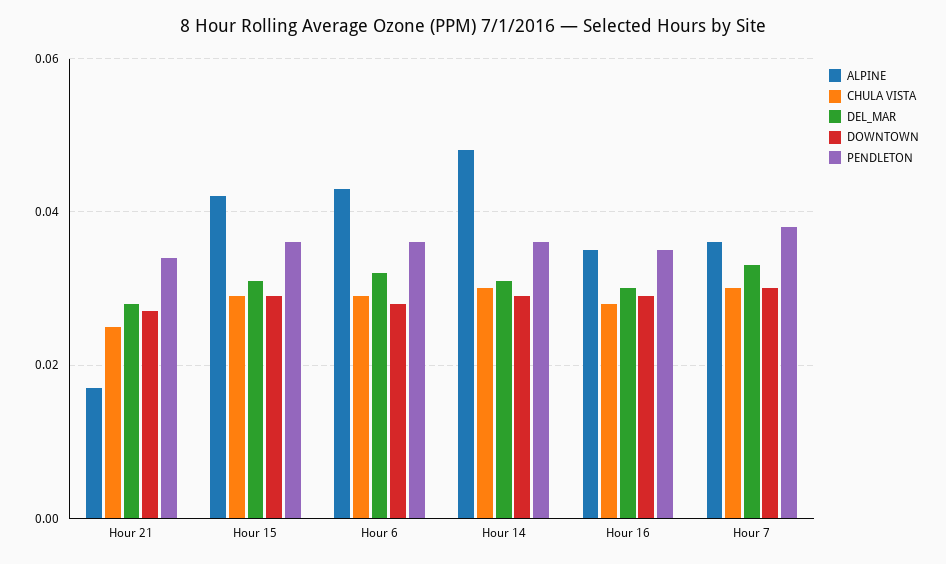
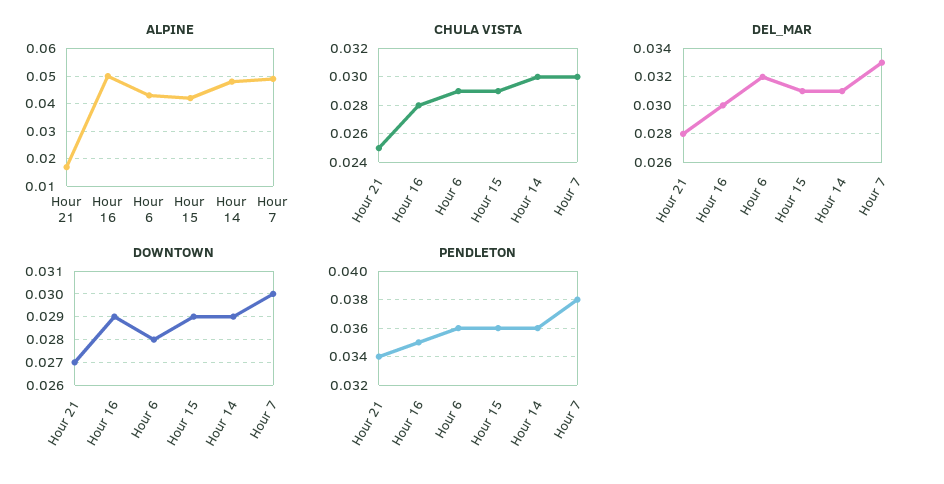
  {
    "ALPINE": {
      "Hour 21": 0.015,
      "Hour 15": 0.04,
      "Hour 6": 0.045,
      "Hour 14": 0.05,
-     "Hour 16": 0.035,
+     "Hour 16": 0.05,
-     "Hour 7": 0.035
+     "Hour 7": 0.05
    },
    "CHULA VISTA": {
      "Hour 21": 0.025,
      "Hour 15": 0.029,
      "Hour 6": 0.029,
      "Hour 14": 0.03,
      "Hour 16": 0.028,
      "Hour 7": 0.03
    },
    "DEL_MAR": {
      "Hour 21": 0.028,
      "Hour 15": 0.031,
      "Hour 6": 0.032,
      "Hour 14": 0.031,
      "Hour 16": 0.03,
      "Hour 7": 0.033
    },
    "DOWNTOWN": {
      "Hour 21": 0.027,
      "Hour 15": 0.029,
      "Hour 6": 0.028,
      "Hour 14": 0.029,
      "Hour 16": 0.029,
      "Hour 7": 0.03
    },
    "PENDLETON": {
      "Hour 21": 0.034,
      "Hour 15": 0.036,
      "Hour 6": 0.036,
      "Hour 14": 0.036,
      "Hour 16": 0.035,
      "Hour 7": 0.038
    }
  }

